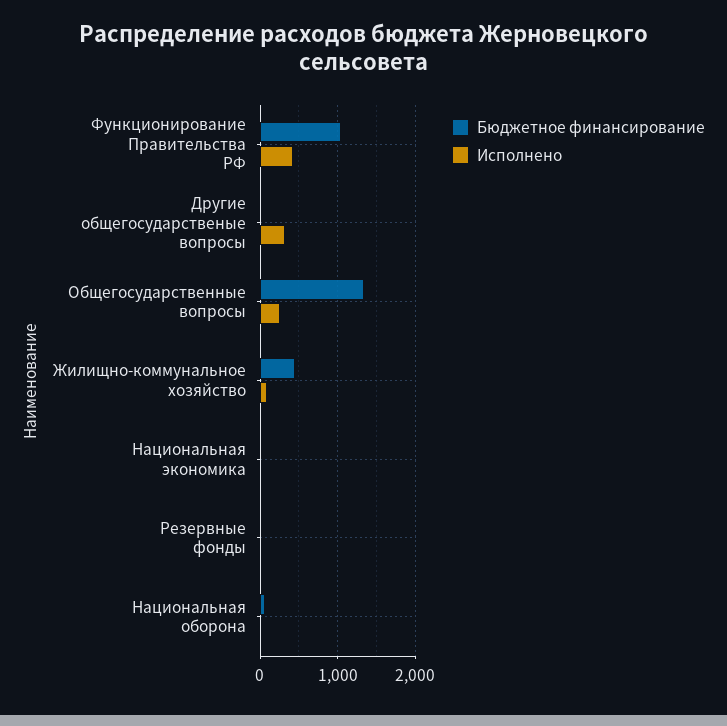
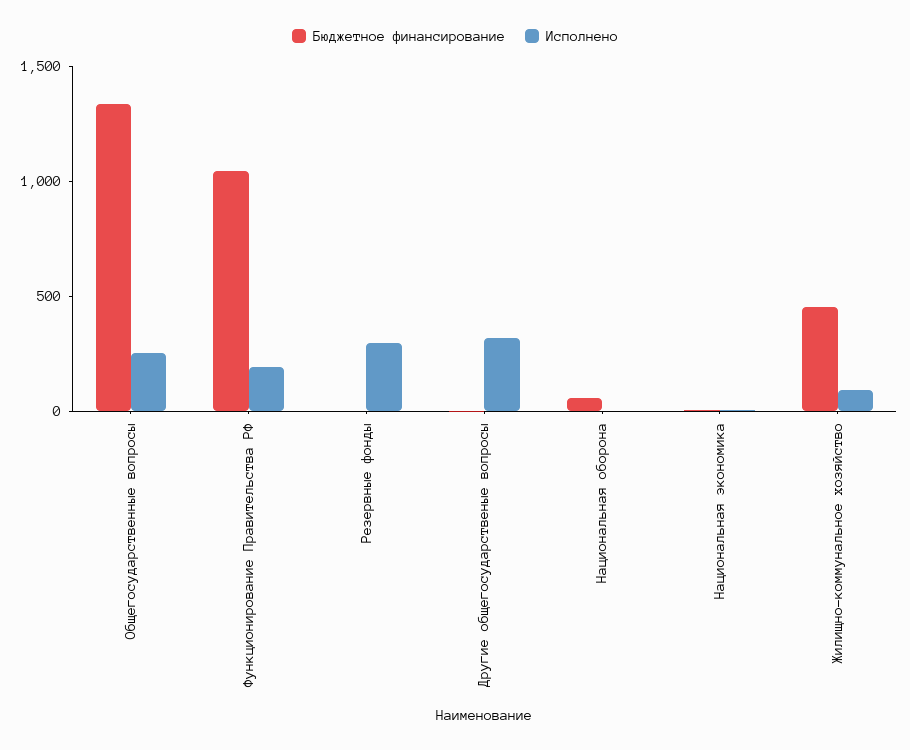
  {
    "Бюджетное финансирование": {
      "Функционирование Правительства РФ": 1000,
      "Другие общегосударственые вопросы": 0,
      "Общегосударственные вопросы": 1300,
      "Жилищно-коммунальное хозяйство": 500,
      "Национальная экономика": 0,
      "Резервные фонды": 0,
      "Национальная оборона": 100
    },
    "Исполнено": {
-     "Функционирование Правительства РФ": 400,
+     "Функционирование Правительства РФ": 200,
      "Другие общегосударственые вопросы": 300,
      "Общегосударственные вопросы": 300,
      "Жилищно-коммунальное хозяйство": 100,
      "Национальная экономика": 0,
-     "Резервные фонды": 0,
+     "Резервные фонды": 300,
      "Национальная оборона": 0
    }
  }

